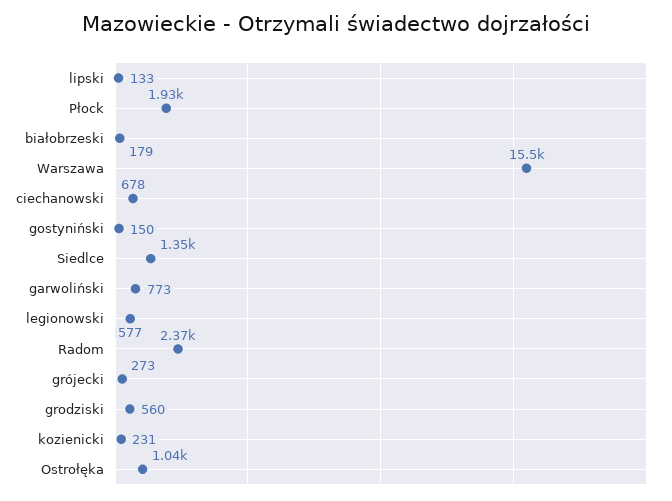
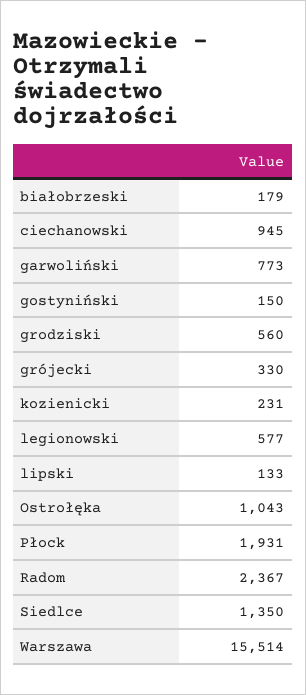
  {
    "lipski": 133,
    "Płock": 1931,
    "białobrzeski": 179,
    "Warszawa": 15514,
-   "ciechanowski": 678,
+   "ciechanowski": 945,
    "gostyniński": 150,
    "Siedlce": 1350,
    "garwoliński": 773,
    "legionowski": 577,
    "Radom": 2367,
-   "grójecki": 273,
+   "grójecki": 330,
    "grodziski": 560,
    "kozienicki": 231,
    "Ostrołęka": 1043
  }

